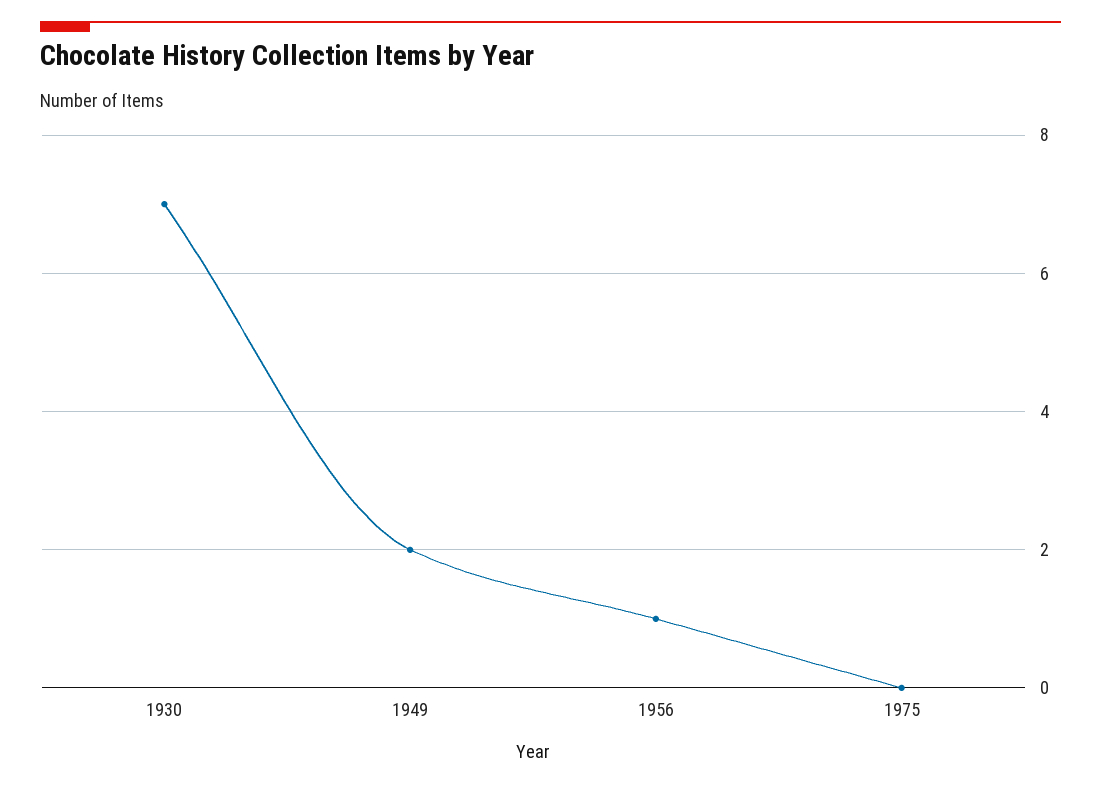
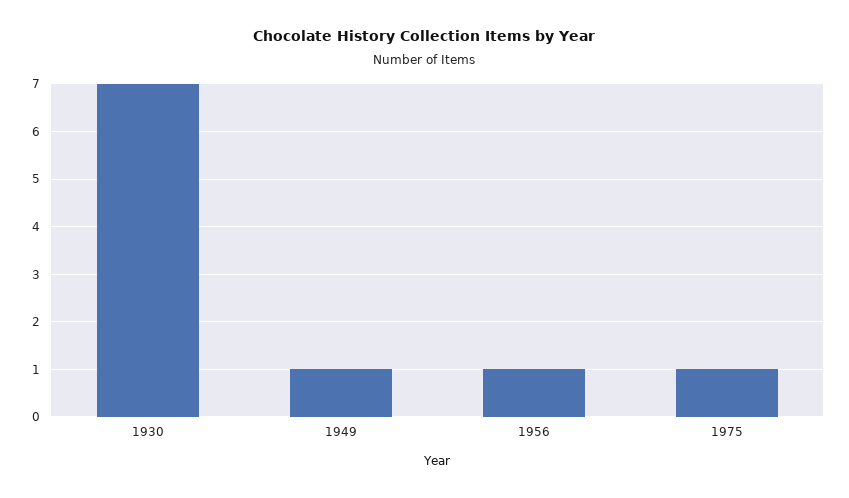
  {
    "1930": 7,
-   "1949": 2,
+   "1949": 1,
    "1956": 1,
-   "1975": 0
+   "1975": 1
  }

